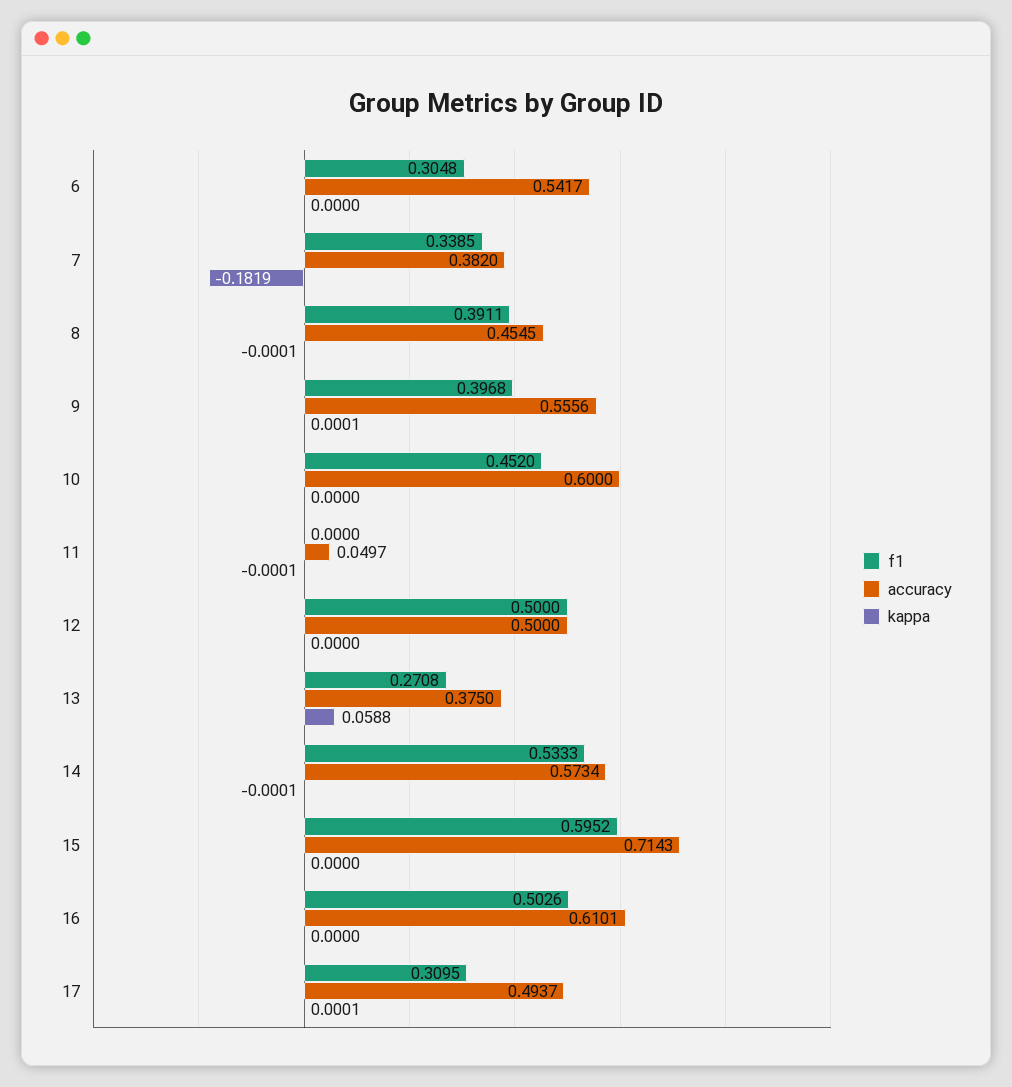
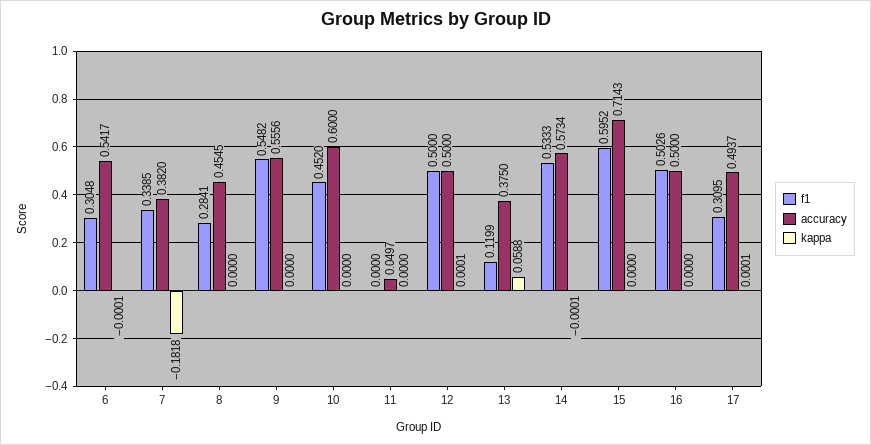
  {
    "f1": {
      "6": 0.3048,
      "7": 0.3385,
-     "8": 0.3911,
+     "8": 0.2841,
-     "9": 0.3968,
+     "9": 0.5482,
      "10": 0.452,
      "11": 0,
      "12": 0.5,
-     "13": 0.2708,
+     "13": 0.1199,
      "14": 0.5333,
      "15": 0.5952,
      "16": 0.5026,
      "17": 0.3095
    },
    "accuracy": {
      "6": 0.5417,
      "7": 0.382,
      "8": 0.4545,
      "9": 0.5556,
      "10": 0.6,
      "11": 0.0497,
      "12": 0.5,
      "13": 0.375,
      "14": 0.5734,
      "15": 0.7143,
-     "16": 0.6101,
+     "16": 0.5,
      "17": 0.4937
    },
    "kappa": {
-     "6": 0,
+     "6": -0.0001,
-     "7": -0.1819,
+     "7": -0.1818,
-     "8": -0.0001,
+     "8": 0,
-     "9": 0.0001,
+     "9": 0,
      "10": 0,
-     "11": -0.0001,
+     "11": 0,
-     "12": 0,
+     "12": 0.0001,
      "13": 0.0588,
      "14": -0.0001,
      "15": 0,
      "16": 0,
      "17": 0.0001
    }
  }

